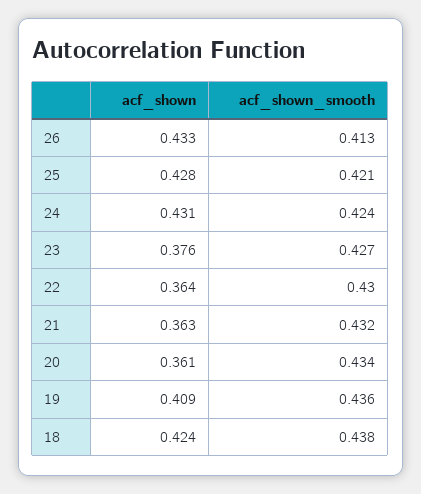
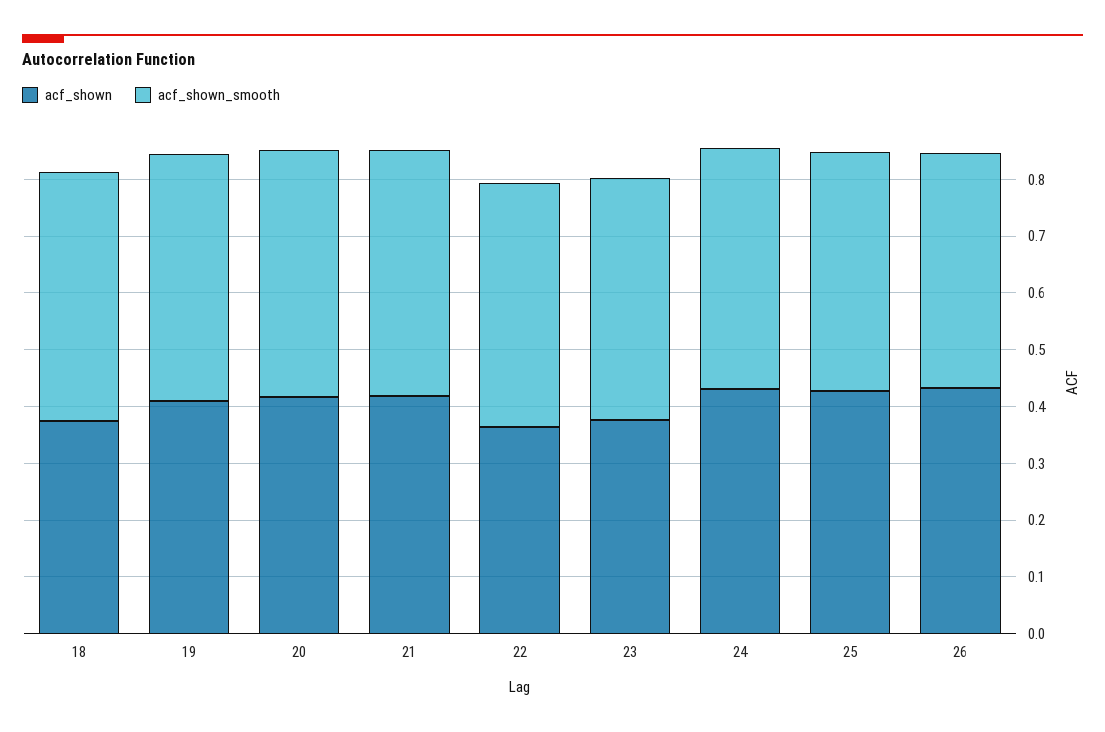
  {
    "acf_shown": {
      "26": 0.433,
      "25": 0.428,
      "24": 0.431,
      "23": 0.376,
      "22": 0.364,
-     "21": 0.363,
+     "21": 0.42,
-     "20": 0.361,
+     "20": 0.42,
      "19": 0.409,
-     "18": 0.424
+     "18": 0.38
    },
    "acf_shown_smooth": {
      "26": 0.413,
      "25": 0.421,
      "24": 0.424,
      "23": 0.427,
      "22": 0.43,
      "21": 0.432,
      "20": 0.434,
      "19": 0.436,
      "18": 0.438
    }
  }

